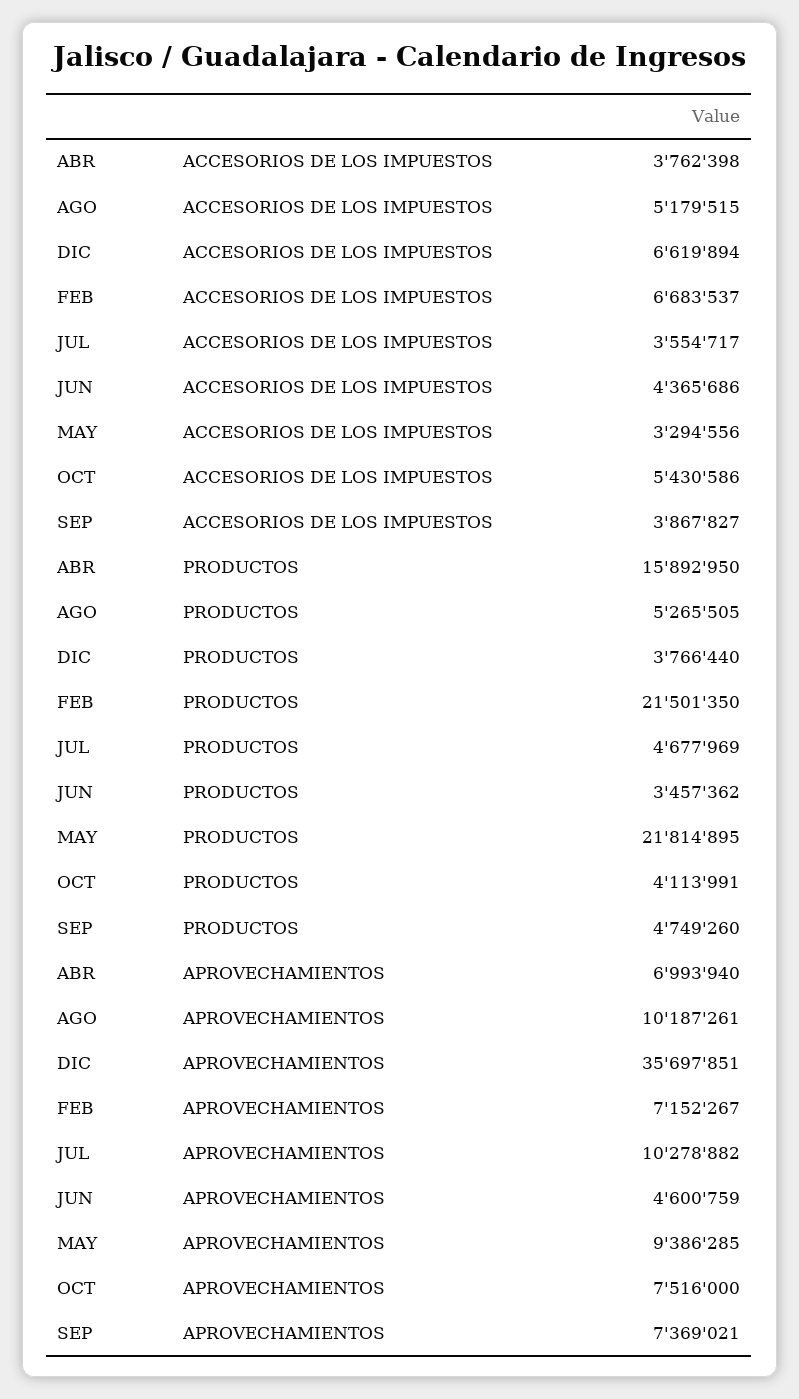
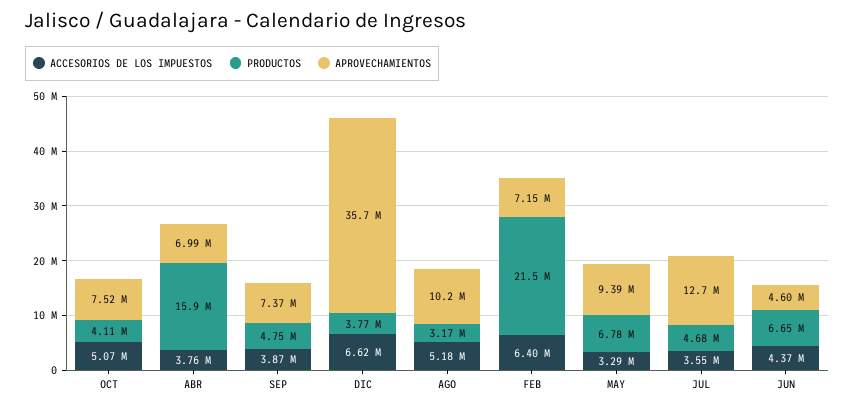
  {
    "ACCESORIOS DE LOS IMPUESTOS": {
      "ABR": 3762398,
      "AGO": 5179515,
      "DIC": 6619894,
-     "FEB": 6683537,
+     "FEB": 6400000,
      "JUL": 3554717,
      "JUN": 4365686,
      "MAY": 3294556,
-     "OCT": 5430586,
+     "OCT": 5070000,
      "SEP": 3867827
    },
    "PRODUCTOS": {
      "ABR": 15892950,
-     "AGO": 5265505,
+     "AGO": 3170000,
      "DIC": 3766440,
      "FEB": 21501350,
      "JUL": 4677969,
-     "JUN": 3457362,
+     "JUN": 6650000,
-     "MAY": 21814895,
+     "MAY": 6780000,
      "OCT": 4113991,
      "SEP": 4749260
    },
    "APROVECHAMIENTOS": {
      "ABR": 6993940,
      "AGO": 10187261,
      "DIC": 35697851,
      "FEB": 7152267,
-     "JUL": 10278882,
+     "JUL": 12700000,
      "JUN": 4600759,
      "MAY": 9386285,
      "OCT": 7516000,
      "SEP": 7369021
    }
  }

